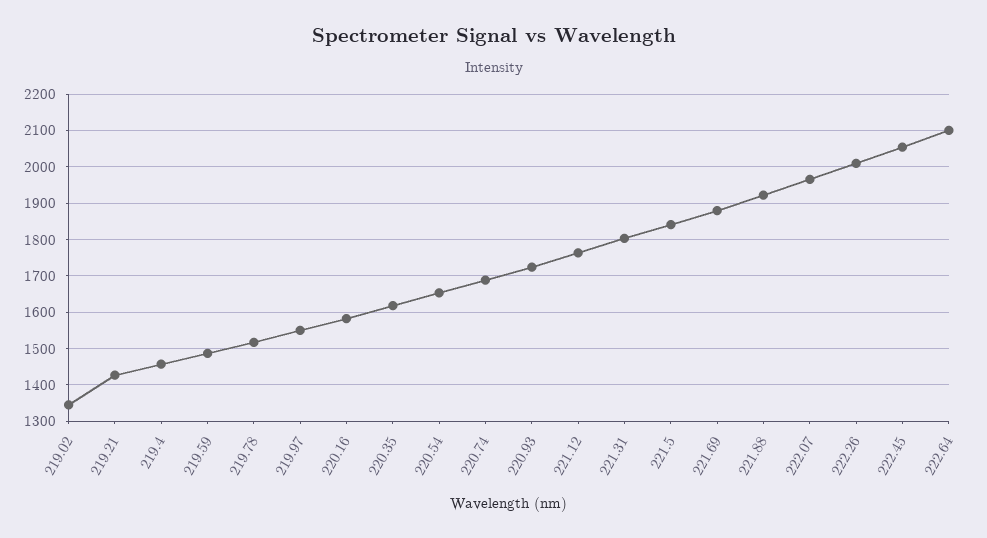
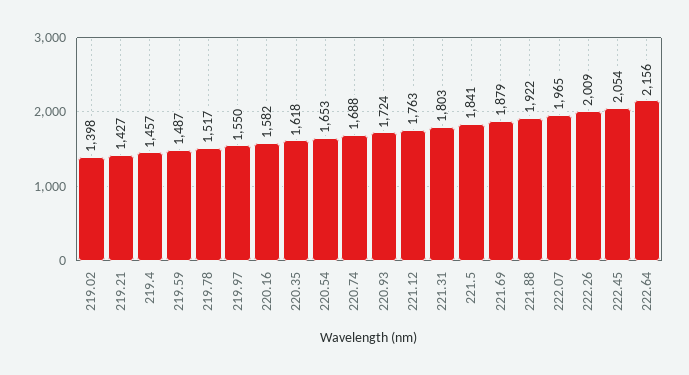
  {
-   "219.02": 1340,
+   "219.02": 1398,
    "219.21": 1427,
    "219.4": 1457,
    "219.59": 1487,
    "219.78": 1517,
    "219.97": 1550,
    "220.16": 1582,
    "220.35": 1618,
    "220.54": 1653,
    "220.74": 1688,
    "220.93": 1724,
    "221.12": 1763,
    "221.31": 1803,
    "221.5": 1841,
    "221.69": 1879,
    "221.88": 1922,
    "222.07": 1965,
    "222.26": 2009,
    "222.45": 2054,
-   "222.64": 2100
+   "222.64": 2156
  }

